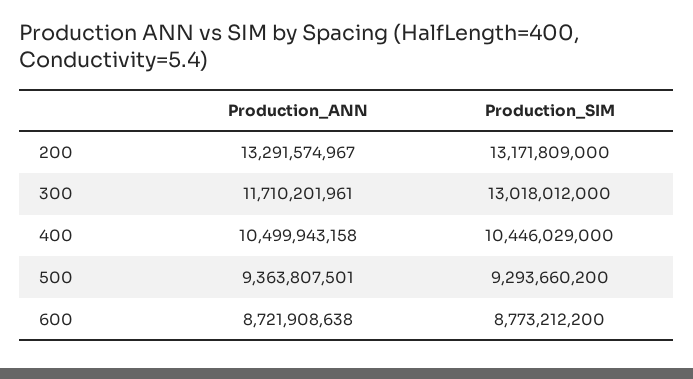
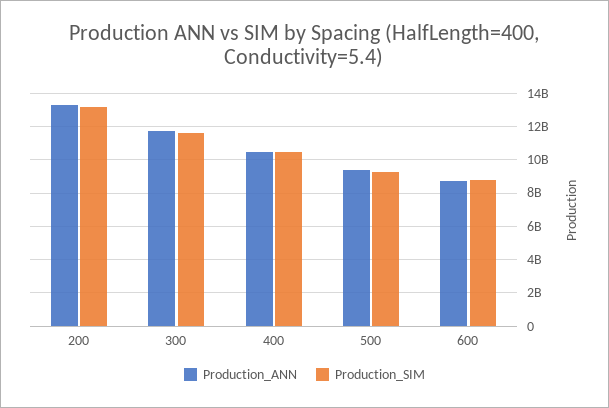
  {
    "Production_ANN": {
      "200": 13291574967,
      "300": 11710201961,
      "400": 10499943158,
      "500": 9363807501,
      "600": 8721908638
    },
    "Production_SIM": {
      "200": 13171809000,
-     "300": 13018012000,
+     "300": 11500000000,
      "400": 10446029000,
      "500": 9293660200,
      "600": 8773212200
    }
  }

